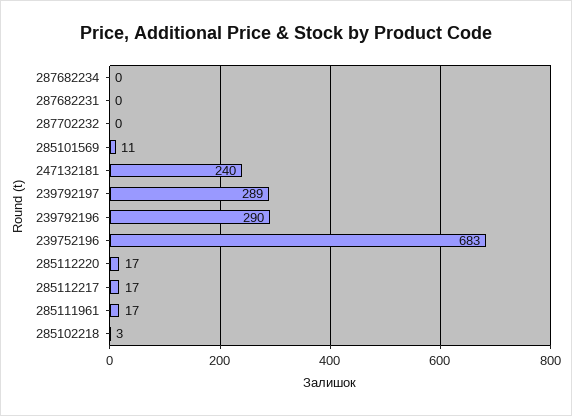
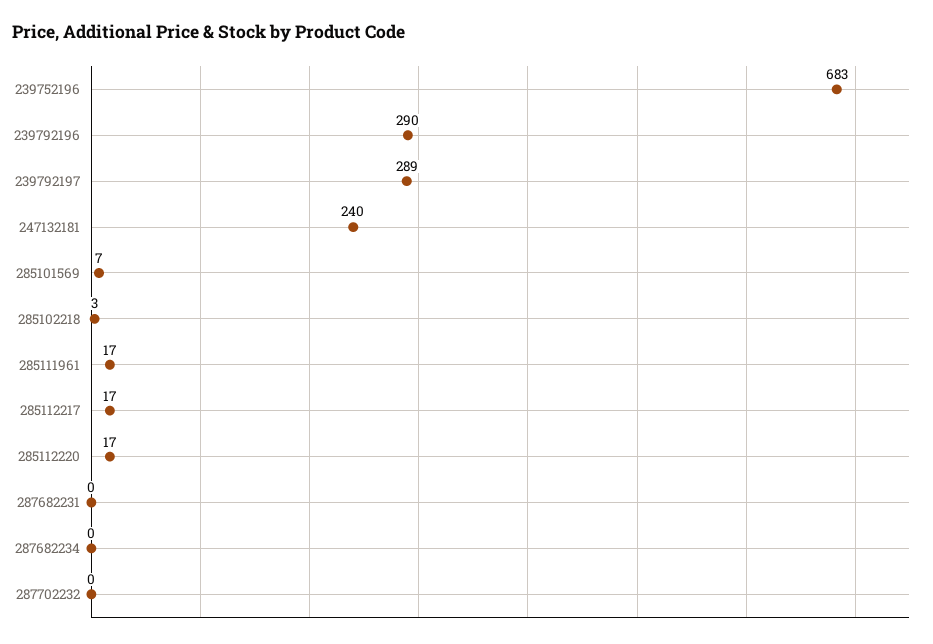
  {
    "287682234": 0,
    "287682231": 0,
    "287702232": 0,
-   "285101569": 11,
+   "285101569": 7,
    "247132181": 240,
    "239792197": 289,
    "239792196": 290,
    "239752196": 683,
    "285112220": 17,
    "285112217": 17,
    "285111961": 17,
    "285102218": 3
  }

